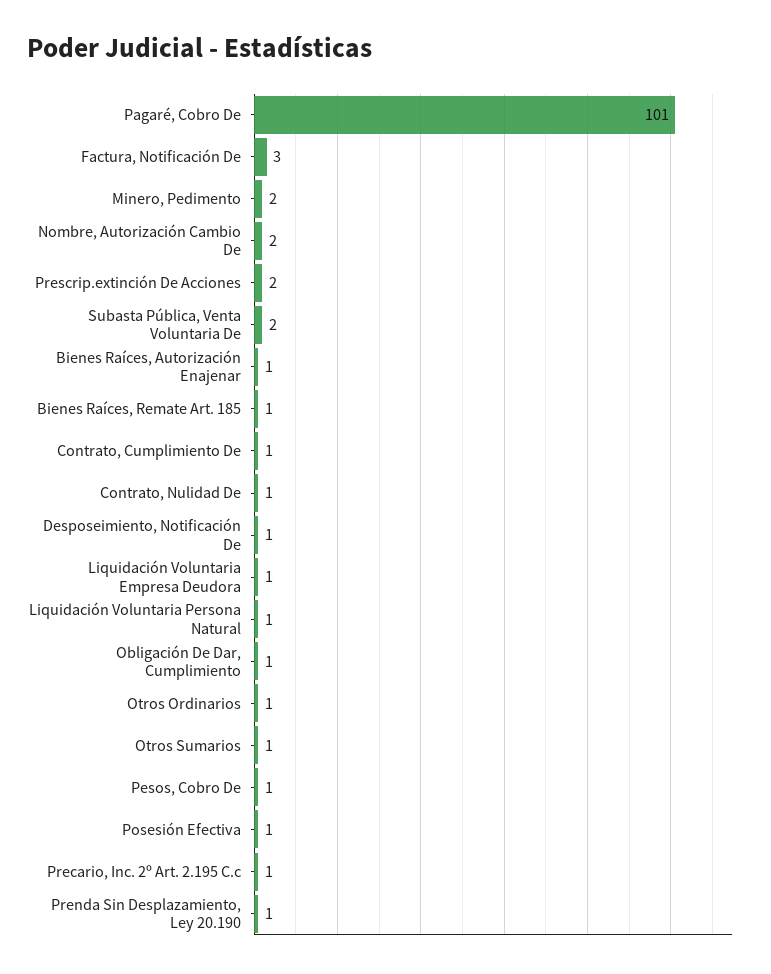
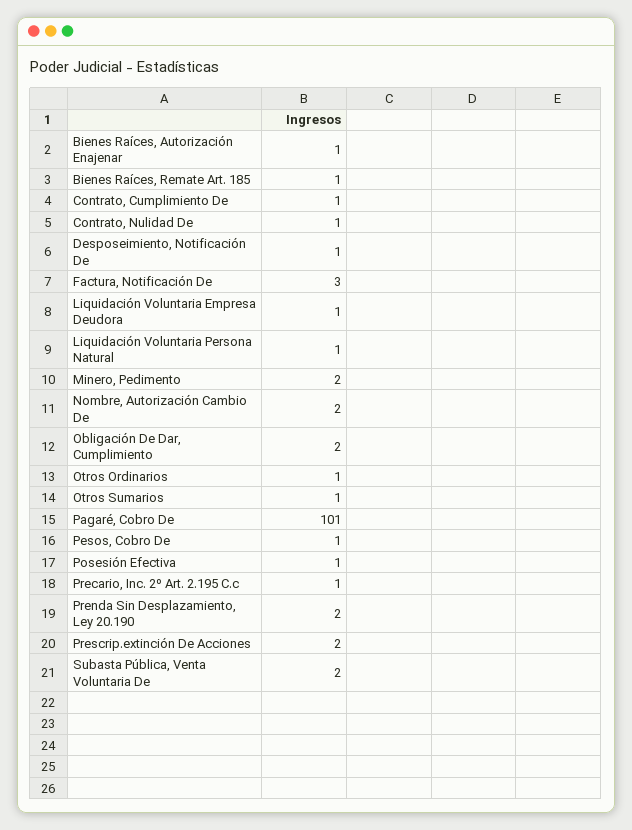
  {
    "Pagaré, Cobro De": 101,
    "Factura, Notificación De": 3,
    "Minero, Pedimento": 2,
    "Nombre, Autorización Cambio De": 2,
    "Prescrip.extinción De Acciones": 2,
    "Subasta Pública, Venta Voluntaria De": 2,
    "Bienes Raíces, Autorización Enajenar": 1,
    "Bienes Raíces, Remate Art. 185": 1,
    "Contrato, Cumplimiento De": 1,
    "Contrato, Nulidad De": 1,
    "Desposeimiento, Notificación De": 1,
    "Liquidación Voluntaria Empresa Deudora": 1,
    "Liquidación Voluntaria Persona Natural": 1,
-   "Obligación De Dar, Cumplimiento": 1,
+   "Obligación De Dar, Cumplimiento": 2,
    "Otros Ordinarios": 1,
    "Otros Sumarios": 1,
    "Pesos, Cobro De": 1,
    "Posesión Efectiva": 1,
    "Precario, Inc. 2º Art. 2.195 C.c": 1,
-   "Prenda Sin Desplazamiento, Ley 20.190": 1
+   "Prenda Sin Desplazamiento, Ley 20.190": 2
  }

